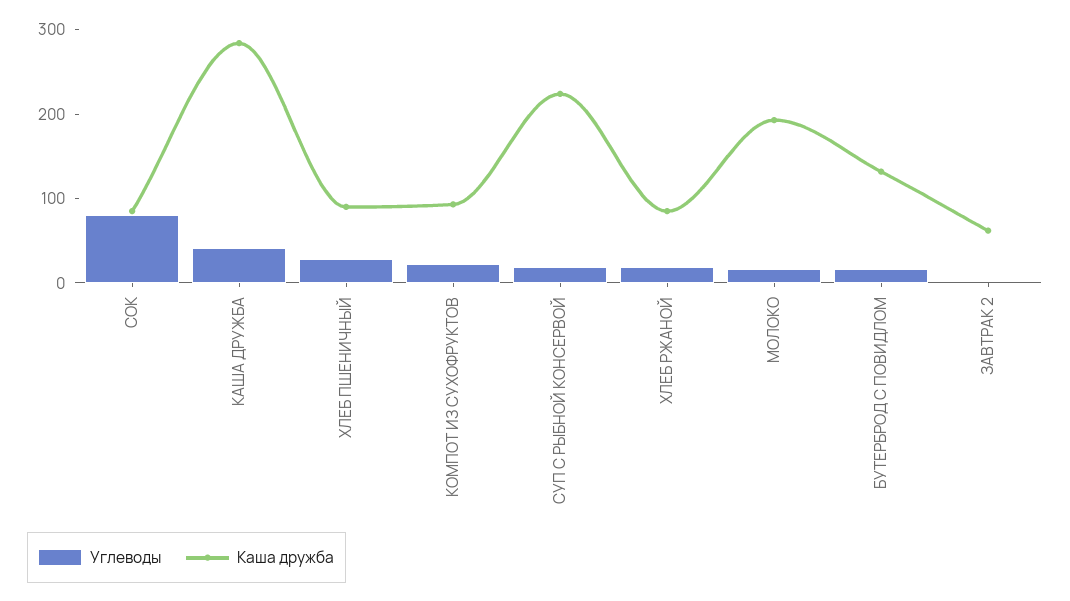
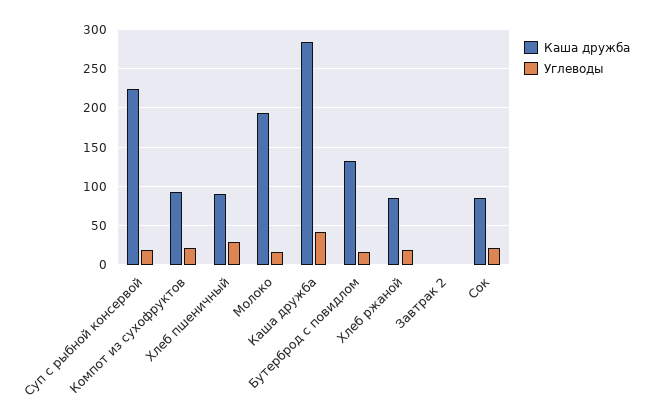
  {
    "Углеводы": {
-     "СОК": 80,
+     "СОК": 20,
      "КАША ДРУЖБА": 40,
      "ХЛЕБ ПШЕНИЧНЫЙ": 30,
      "КОМПОТ ИЗ СУХОФРУКТОВ": 20,
      "СУП С РЫБНОЙ КОНСЕРВОЙ": 20,
      "ХЛЕБ РЖАНОЙ": 20,
      "МОЛОКО": 20,
      "БУТЕРБРОД С ПОВИДЛОМ": 20,
      "ЗАВТРАК 2": 0
    },
    "Каша дружба": {
      "СОК": 90,
      "КАША ДРУЖБА": 280,
      "ХЛЕБ ПШЕНИЧНЫЙ": 90,
      "КОМПОТ ИЗ СУХОФРУКТОВ": 90,
      "СУП С РЫБНОЙ КОНСЕРВОЙ": 220,
      "ХЛЕБ РЖАНОЙ": 90,
      "МОЛОКО": 190,
      "БУТЕРБРОД С ПОВИДЛОМ": 130,
-     "ЗАВТРАК 2": 60
+     "ЗАВТРАК 2": 0
    }
  }

